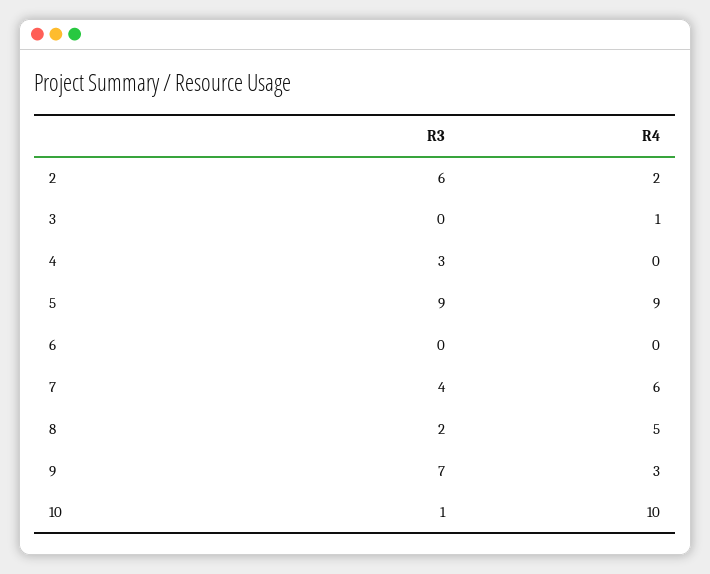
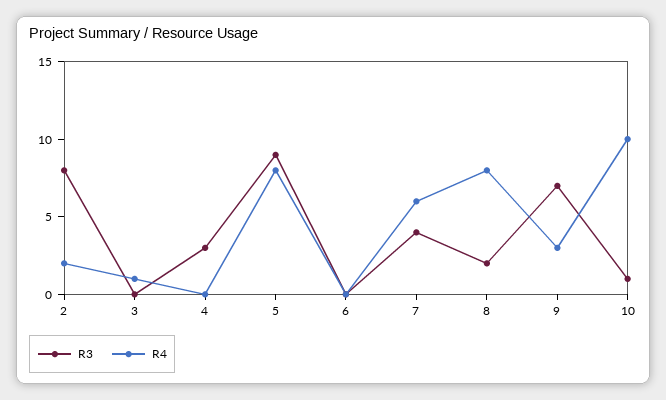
  {
    "R3": {
-     "2": 6,
+     "2": 8,
      "3": 0,
      "4": 3,
      "5": 9,
      "6": 0,
      "7": 4,
      "8": 2,
      "9": 7,
      "10": 1
    },
    "R4": {
      "2": 2,
      "3": 1,
      "4": 0,
-     "5": 9,
+     "5": 8,
      "6": 0,
      "7": 6,
-     "8": 5,
+     "8": 8,
      "9": 3,
      "10": 10
    }
  }

